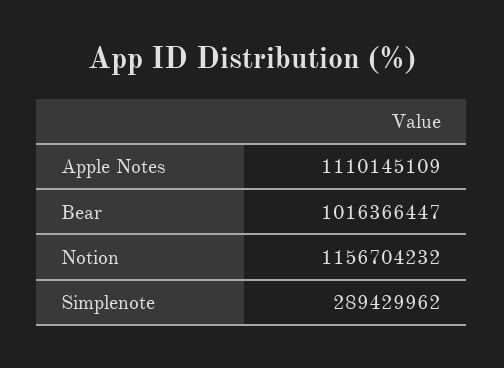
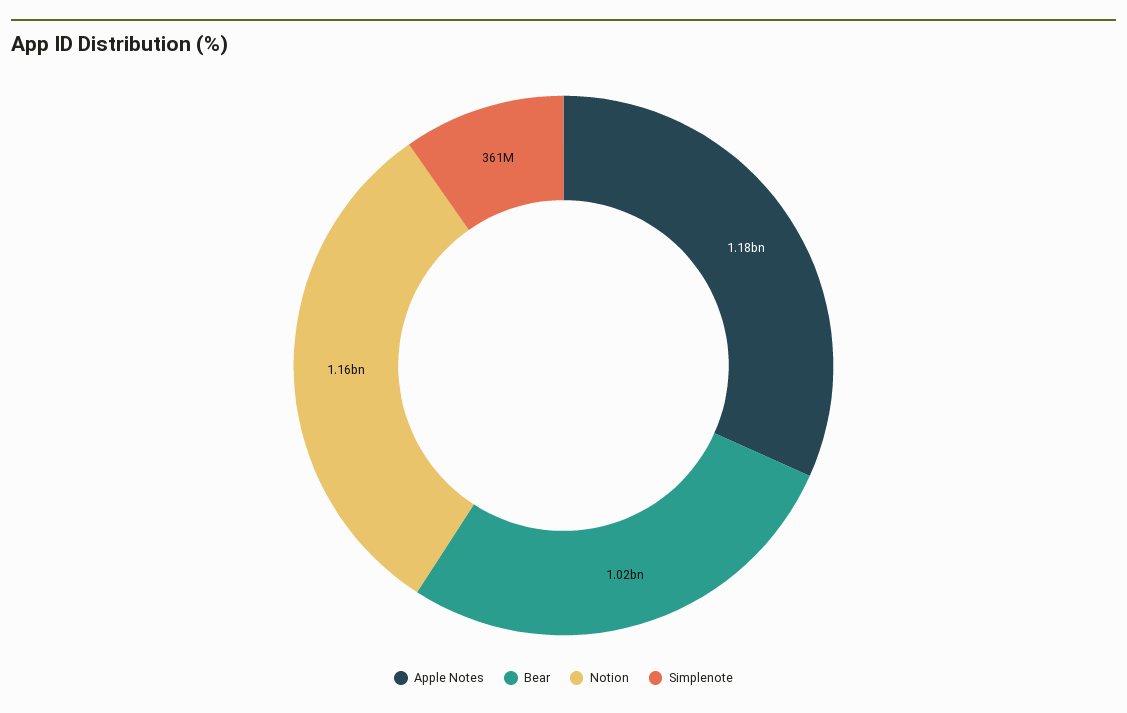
  {
-   "Apple Notes": 1110145109,
+   "Apple Notes": 1180000000,
    "Bear": 1016366447,
    "Notion": 1156704232,
-   "Simplenote": 289429962
+   "Simplenote": 361000000
  }

